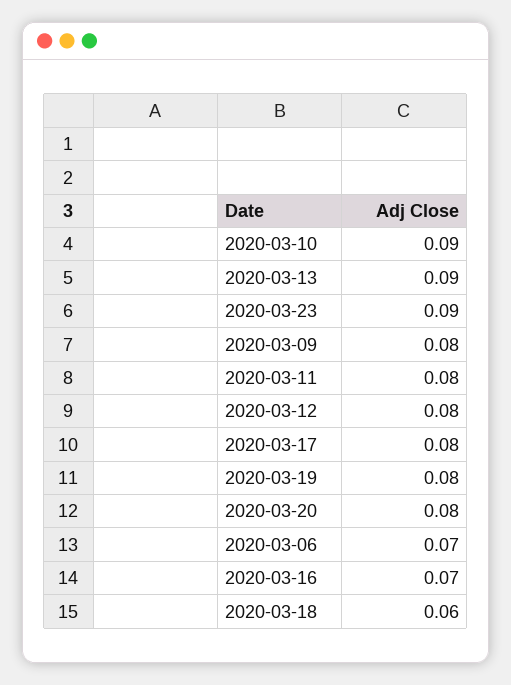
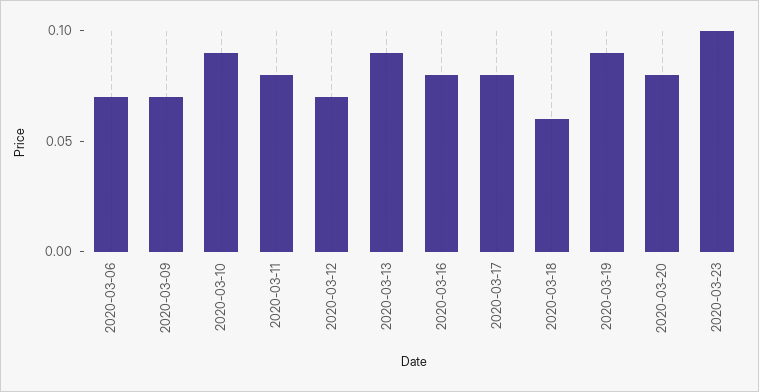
  {
    "2020-03-10": 0.09,
    "2020-03-13": 0.09,
-   "2020-03-23": 0.09,
+   "2020-03-23": 0.1,
-   "2020-03-09": 0.08,
+   "2020-03-09": 0.07,
    "2020-03-11": 0.08,
-   "2020-03-12": 0.08,
+   "2020-03-12": 0.07,
    "2020-03-17": 0.08,
-   "2020-03-19": 0.08,
+   "2020-03-19": 0.09,
    "2020-03-20": 0.08,
    "2020-03-06": 0.07,
-   "2020-03-16": 0.07,
+   "2020-03-16": 0.08,
    "2020-03-18": 0.06
  }

